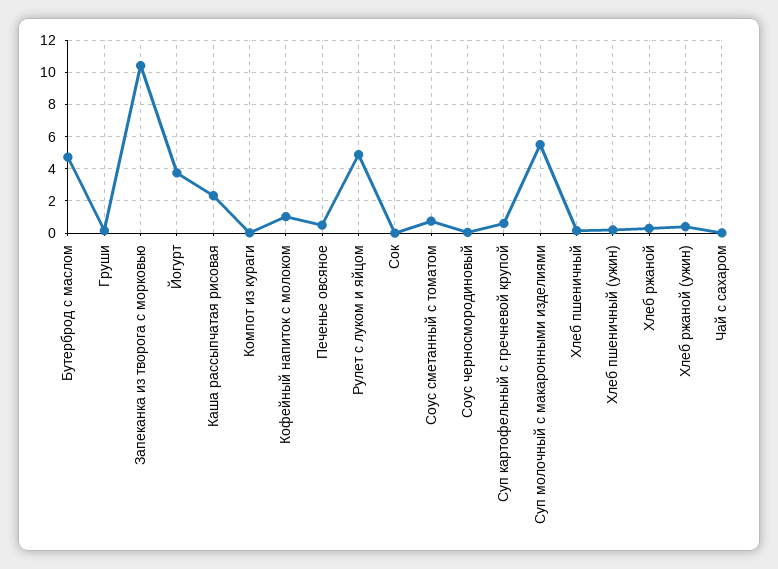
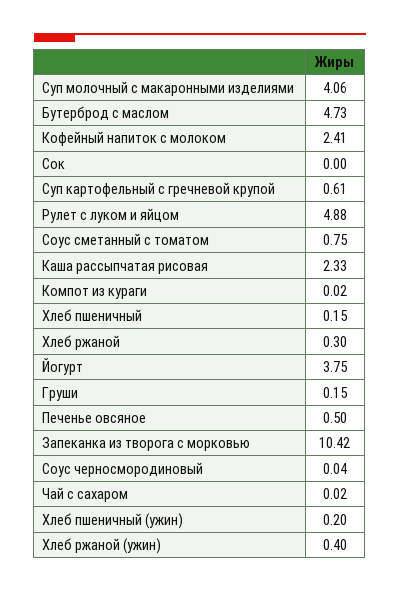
  {
    "Бутерброд с маслом": 4.73,
    "Груши": 0.15,
    "Запеканка из творога с морковью": 10.42,
    "Йогурт": 3.75,
    "Каша рассыпчатая рисовая": 2.33,
    "Компот из кураги": 0.02,
-   "Кофейный напиток с молоком": 1,
+   "Кофейный напиток с молоком": 2.41,
    "Печенье овсяное": 0.5,
    "Рулет с луком и яйцом": 4.88,
    "Сок": 0,
    "Соус сметанный с томатом": 0.75,
    "Соус черносмородиновый": 0.04,
    "Суп картофельный с гречневой крупой": 0.61,
-   "Суп молочный с макаронными изделиями": 5.5,
+   "Суп молочный с макаронными изделиями": 4.06,
    "Хлеб пшеничный": 0.15,
    "Хлеб пшеничный (ужин)": 0.2,
    "Хлеб ржаной": 0.3,
    "Хлеб ржаной (ужин)": 0.4,
    "Чай с сахаром": 0.02
  }

